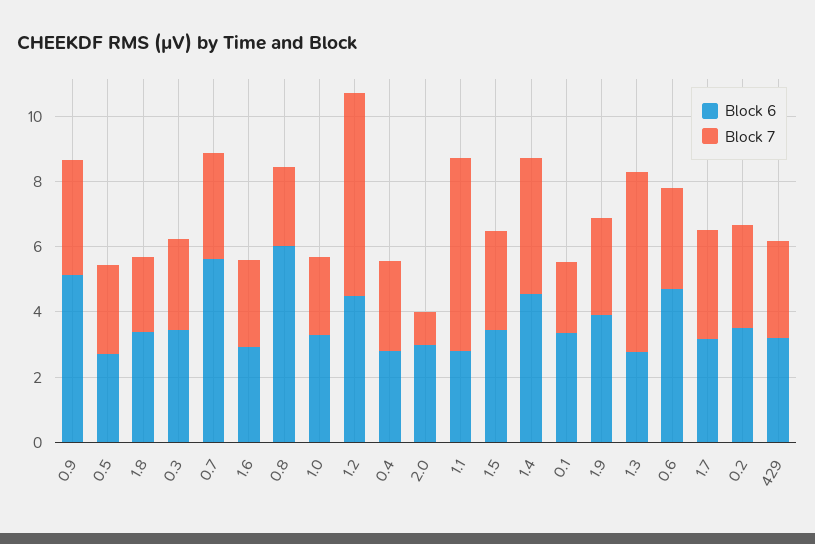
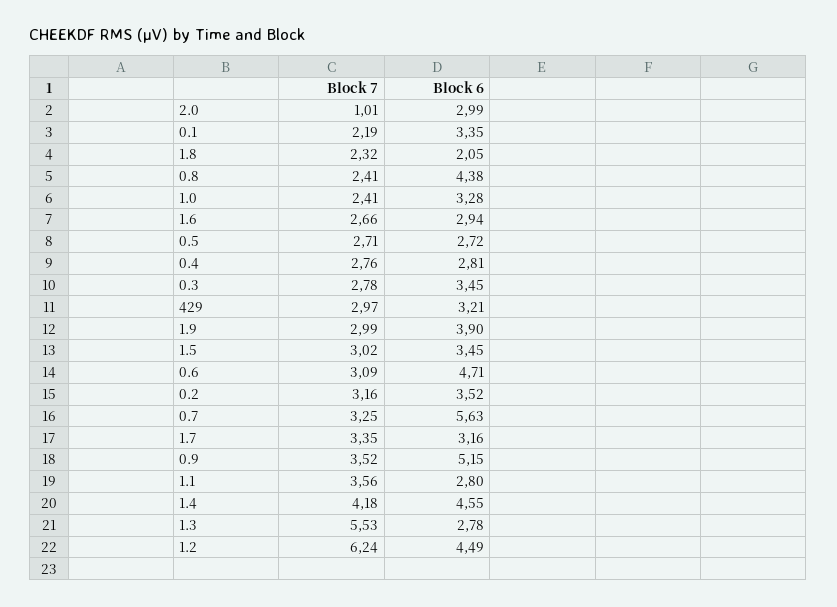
  {
    "Block 6": {
      "0.9": 5.15,
      "0.5": 2.72,
-     "1.8": 3.5,
+     "1.8": 2.05,
      "0.3": 3.45,
      "0.7": 5.63,
      "1.6": 2.94,
-     "0.8": 6,
+     "0.8": 4.38,
      "1.0": 3.28,
      "1.2": 4.49,
      "0.4": 2.81,
      "2.0": 2.99,
      "1.1": 2.8,
      "1.5": 3.45,
      "1.4": 4.55,
      "0.1": 3.35,
      "1.9": 3.9,
      "1.3": 2.78,
      "0.6": 4.71,
      "1.7": 3.16,
      "0.2": 3.52,
      "429": 3.21
    },
    "Block 7": {
      "0.9": 3.52,
      "0.5": 2.71,
      "1.8": 2.32,
      "0.3": 2.78,
      "0.7": 3.25,
      "1.6": 2.66,
      "0.8": 2.41,
      "1.0": 2.41,
      "1.2": 6.24,
      "0.4": 2.76,
      "2.0": 1.01,
-     "1.1": 6,
+     "1.1": 3.56,
      "1.5": 3.02,
      "1.4": 4.18,
      "0.1": 2.19,
      "1.9": 2.99,
      "1.3": 5.53,
      "0.6": 3.09,
      "1.7": 3.35,
      "0.2": 3.16,
      "429": 2.97
    }
  }

